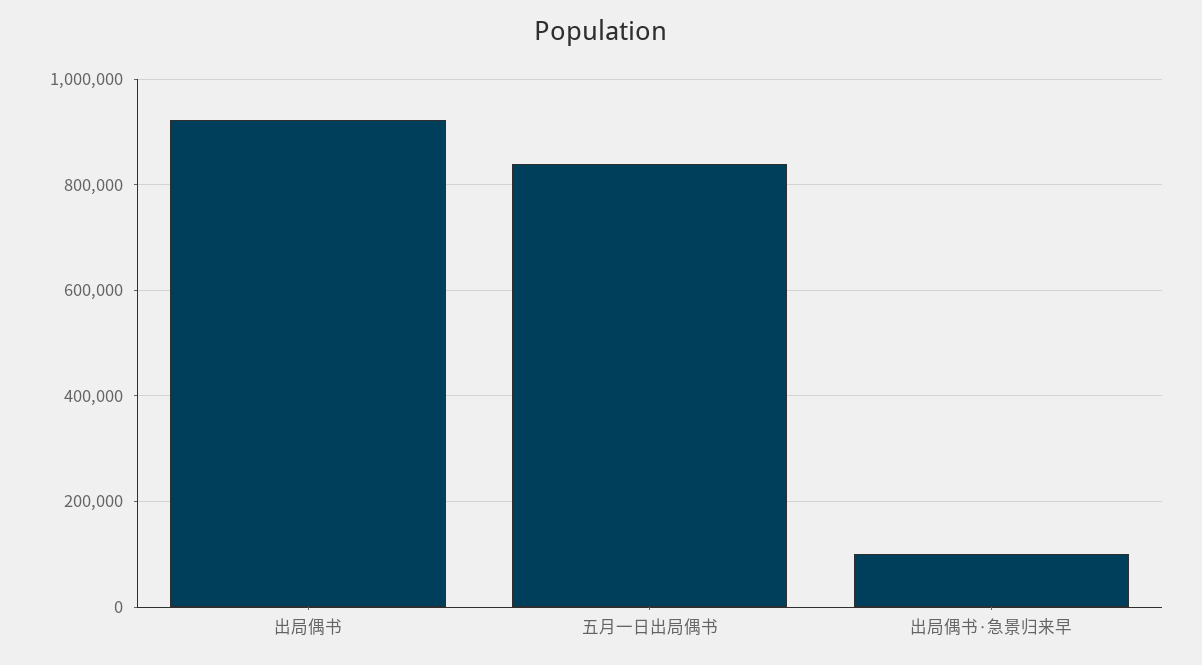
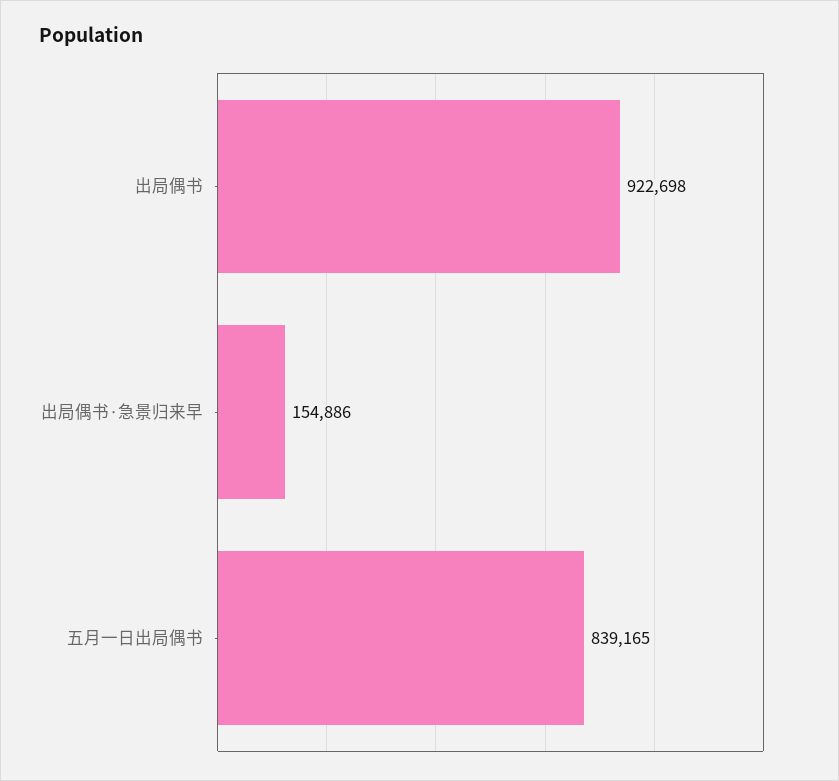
  {
    "出局偶书": 922698,
    "五月一日出局偶书": 839165,
-   "出局偶书·急景归来早": 100000
+   "出局偶书·急景归来早": 154886
  }

